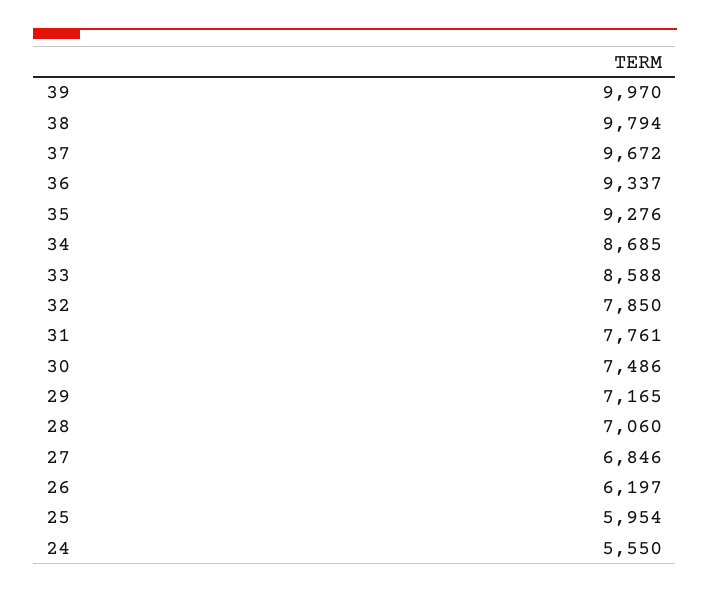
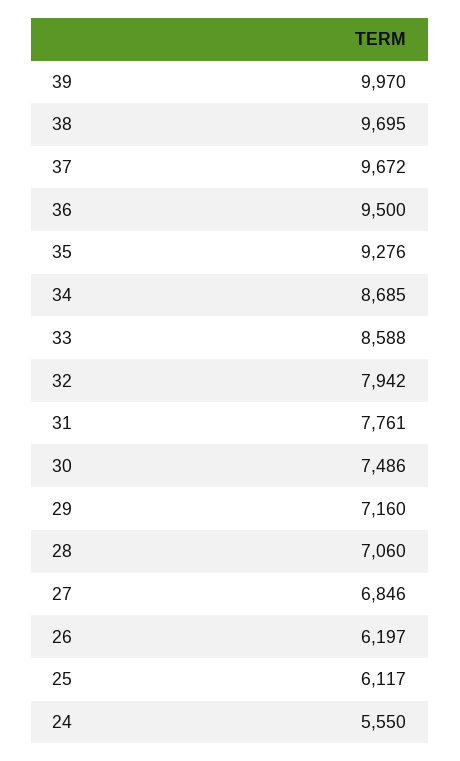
  {
    "39": 9970,
-   "38": 9794,
+   "38": 9695,
    "37": 9672,
-   "36": 9337,
+   "36": 9500,
    "35": 9276,
    "34": 8685,
    "33": 8588,
-   "32": 7850,
+   "32": 7942,
    "31": 7761,
    "30": 7486,
-   "29": 7165,
+   "29": 7160,
    "28": 7060,
    "27": 6846,
    "26": 6197,
-   "25": 5954,
+   "25": 6117,
    "24": 5550
  }

